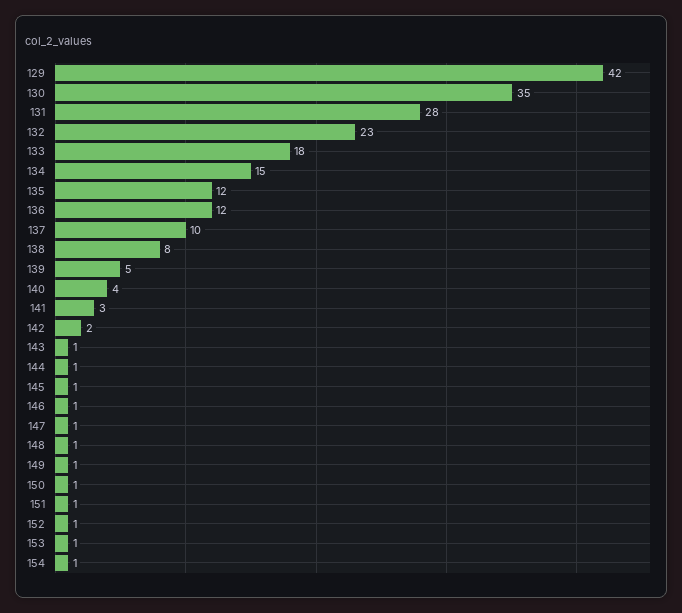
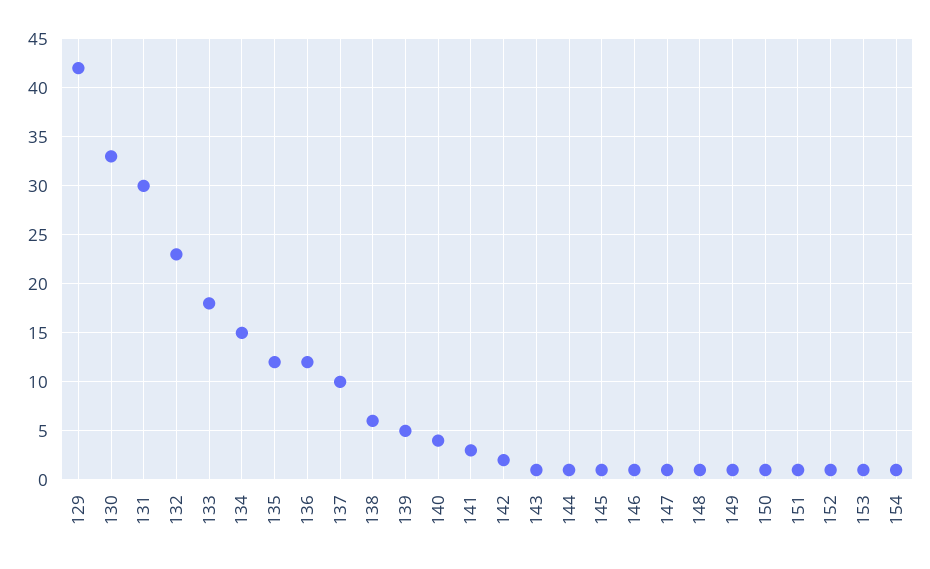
  {
    "129": 42,
-   "130": 35,
+   "130": 33,
-   "131": 28,
+   "131": 30,
    "132": 23,
    "133": 18,
    "134": 15,
    "135": 12,
    "136": 12,
    "137": 10,
-   "138": 8,
+   "138": 6,
    "139": 5,
    "140": 4,
    "141": 3,
    "142": 2,
    "143": 1,
    "144": 1,
    "145": 1,
    "146": 1,
    "147": 1,
    "148": 1,
    "149": 1,
    "150": 1,
    "151": 1,
    "152": 1,
    "153": 1,
    "154": 1
  }

